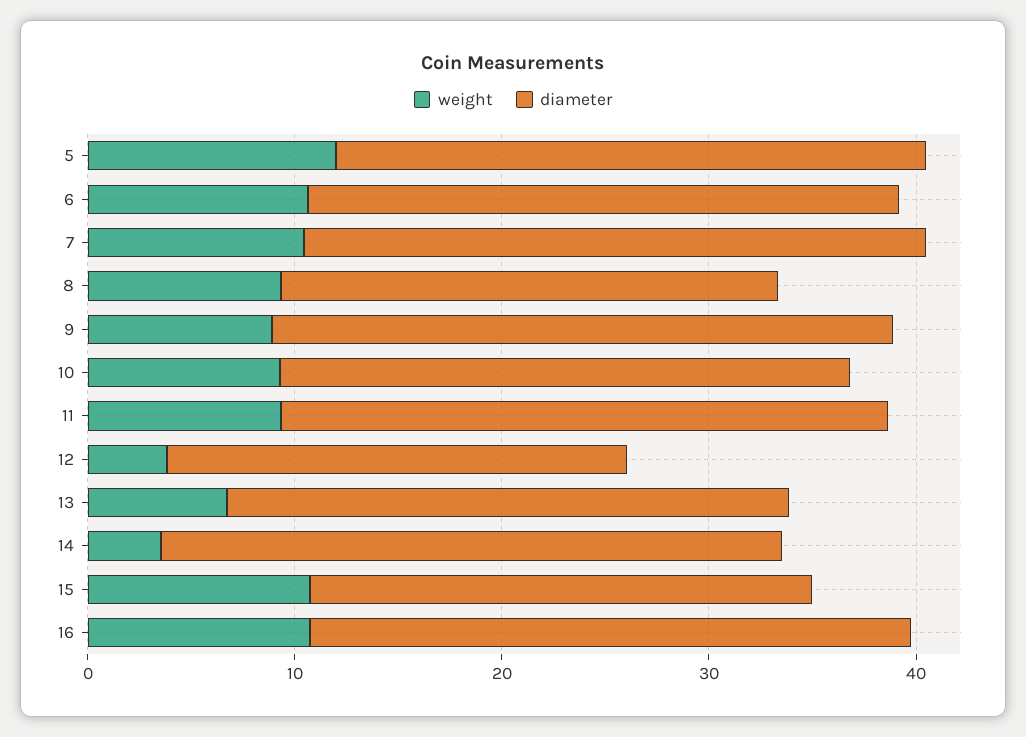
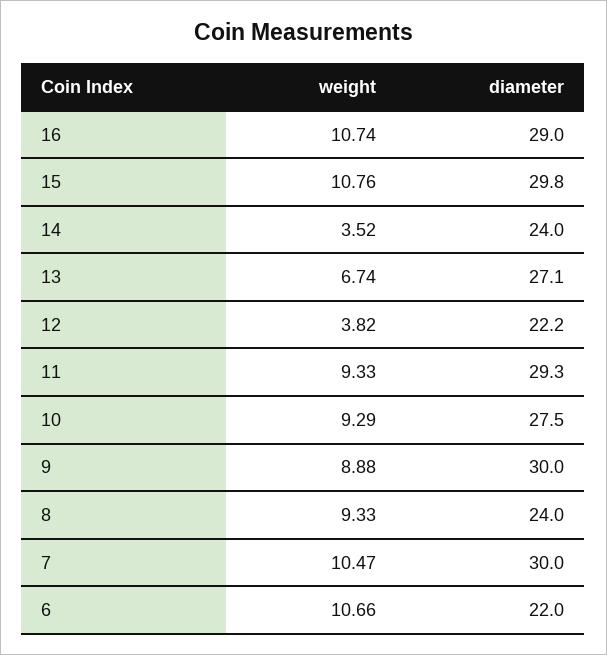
  {
    "weight": {
-     "5": 12,
      "6": 10.66,
      "7": 10.47,
      "8": 9.33,
      "9": 8.88,
      "10": 9.29,
      "11": 9.33,
      "12": 3.82,
      "13": 6.74,
      "14": 3.52,
      "15": 10.76,
      "16": 10.74
    },
    "diameter": {
-     "5": 28,
-     "6": 28,
+     "6": 22,
      "7": 30,
      "8": 24,
      "9": 30,
      "10": 27.5,
      "11": 29.3,
      "12": 22.2,
      "13": 27.1,
-     "14": 30,
+     "14": 24,
-     "15": 24,
+     "15": 29.8,
      "16": 29
    }
  }

